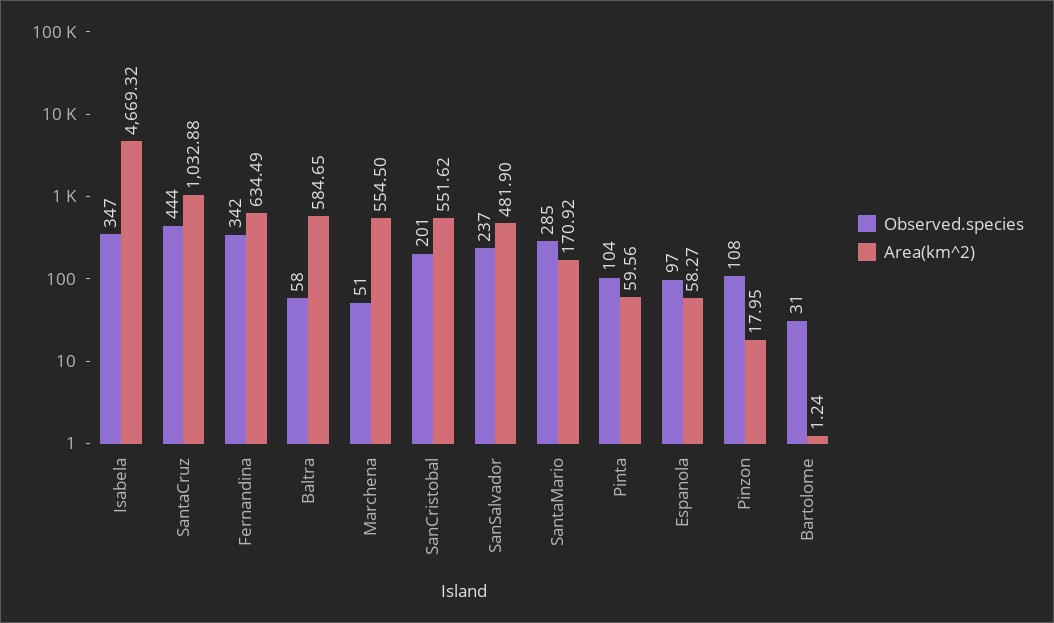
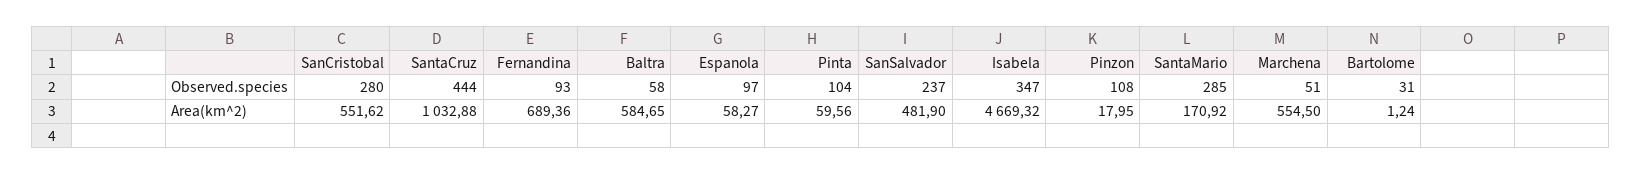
  {
    "Observed.species": {
      "Isabela": 347,
      "SantaCruz": 444,
-     "Fernandina": 342,
+     "Fernandina": 93,
      "Baltra": 58,
      "Marchena": 51,
-     "SanCristobal": 201,
+     "SanCristobal": 280,
      "SanSalvador": 237,
      "SantaMario": 285,
      "Pinta": 104,
      "Espanola": 97,
      "Pinzon": 108,
      "Bartolome": 31
    },
    "Area(km^2)": {
      "Isabela": 4669.32,
      "SantaCruz": 1032.88,
-     "Fernandina": 634.49,
+     "Fernandina": 689.36,
      "Baltra": 584.65,
      "Marchena": 554.5,
      "SanCristobal": 551.62,
      "SanSalvador": 481.9,
      "SantaMario": 170.92,
      "Pinta": 59.56,
      "Espanola": 58.27,
      "Pinzon": 17.95,
      "Bartolome": 1.24
    }
  }

